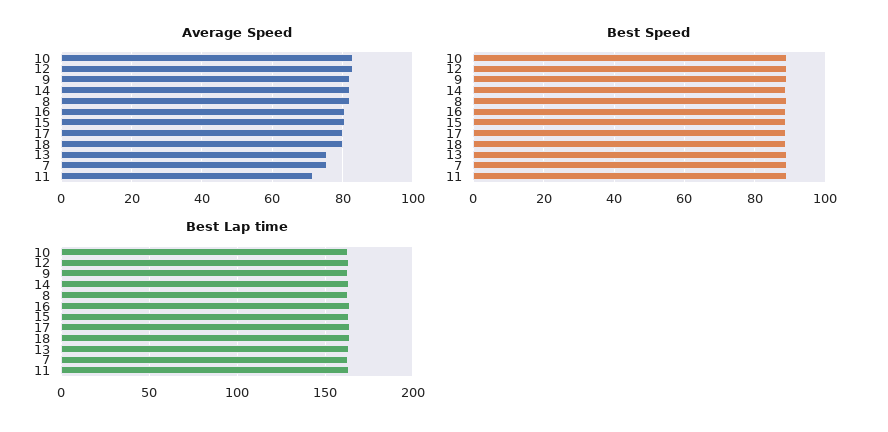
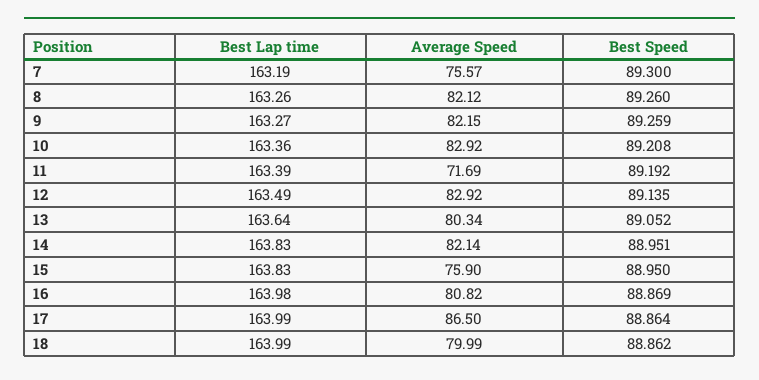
  {
    "Average Speed": {
      "10": 82.92,
      "12": 82.92,
      "9": 82.15,
      "14": 82.14,
      "8": 82.12,
      "16": 80.82,
-     "15": 80,
+     "15": 75.9,
-     "17": 80,
+     "17": 86.5,
      "18": 79.99,
-     "13": 76,
+     "13": 80.34,
      "7": 75.57,
      "11": 71.69
    },
    "Best Speed": {
      "10": 89.208,
      "12": 89.135,
      "9": 89.259,
      "14": 88.951,
      "8": 89.26,
      "16": 88.869,
      "15": 88.95,
      "17": 88.864,
      "18": 88.862,
      "13": 89.052,
      "7": 89.3,
      "11": 89.192
    },
    "Best Lap time": {
      "10": 163.36,
      "12": 163.49,
      "9": 163.27,
      "14": 163.83,
      "8": 163.26,
      "16": 163.98,
      "15": 163.83,
      "17": 163.99,
      "18": 163.99,
      "13": 163.64,
      "7": 163.19,
      "11": 163.39
    }
  }

